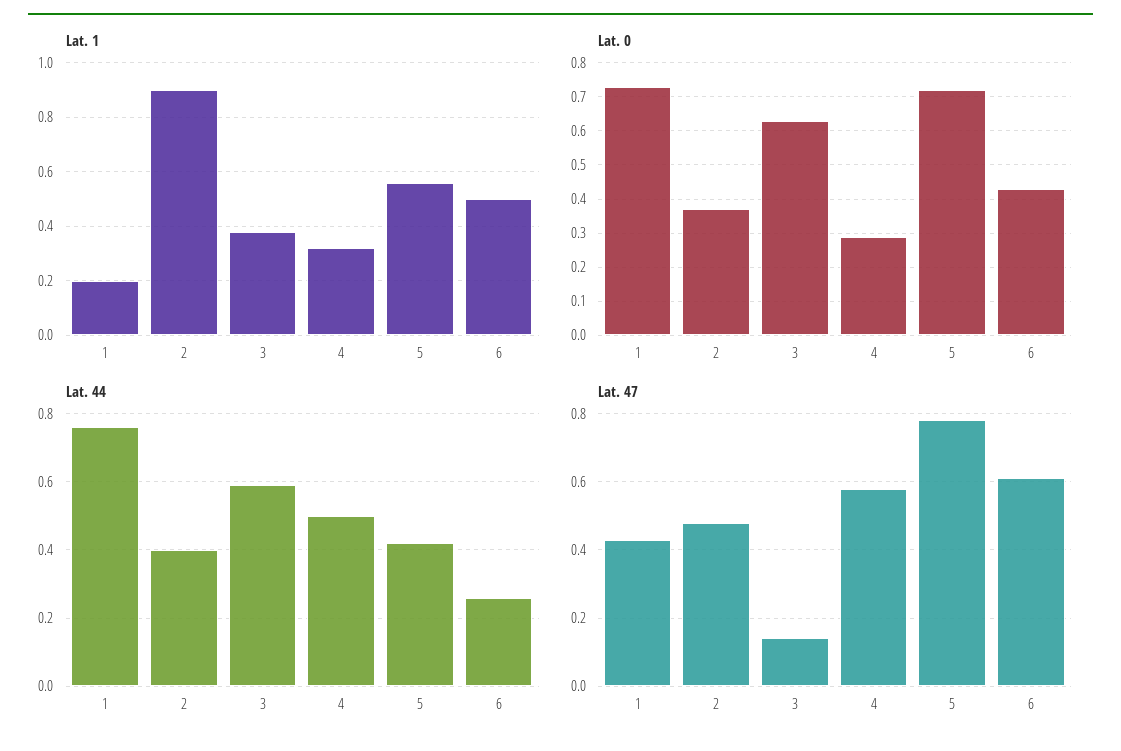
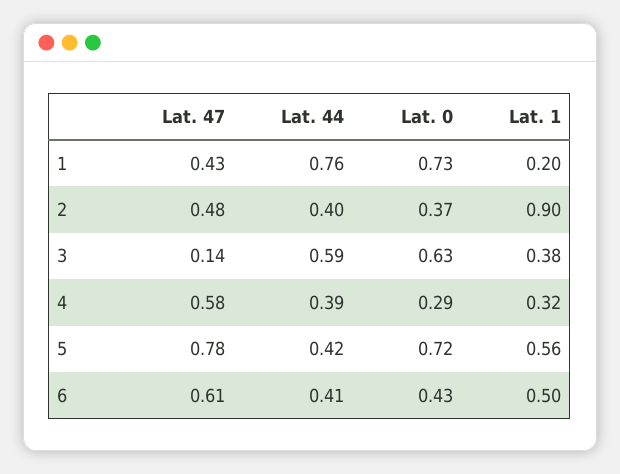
  {
    "Lat. 1": {
      "1": 0.2,
      "2": 0.9,
      "3": 0.38,
      "4": 0.32,
      "5": 0.56,
      "6": 0.5
    },
    "Lat. 0": {
      "1": 0.73,
      "2": 0.37,
      "3": 0.63,
      "4": 0.29,
      "5": 0.72,
      "6": 0.43
    },
    "Lat. 44": {
      "1": 0.76,
      "2": 0.4,
      "3": 0.59,
-     "4": 0.5,
+     "4": 0.39,
      "5": 0.42,
-     "6": 0.25
+     "6": 0.41
    },
    "Lat. 47": {
      "1": 0.43,
      "2": 0.48,
      "3": 0.14,
      "4": 0.58,
      "5": 0.78,
      "6": 0.61
    }
  }

